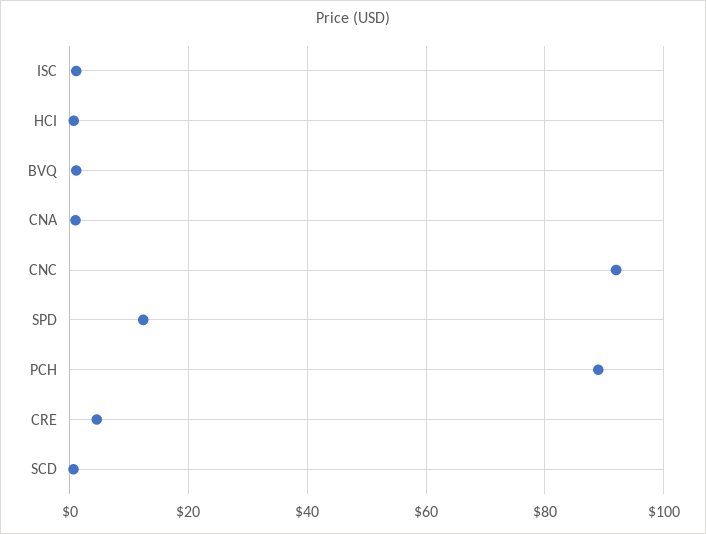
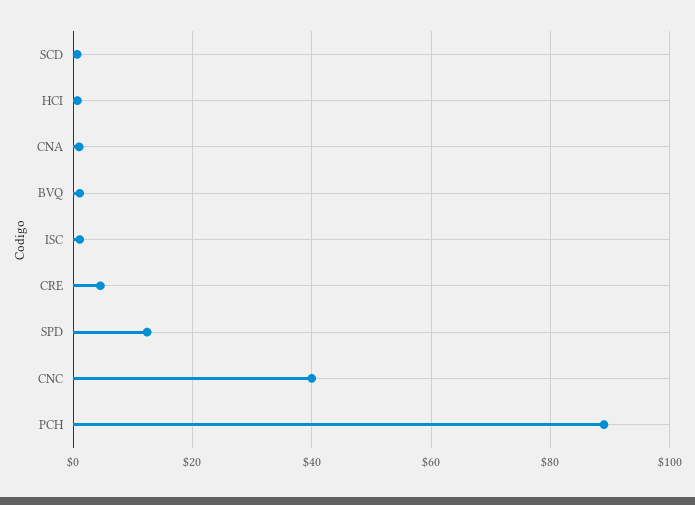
  {
    "ISC": 2,
    "HCI": 0,
    "BVQ": 2,
    "CNA": 2,
-   "CNC": 92,
+   "CNC": 40,
    "SPD": 12,
    "PCH": 90,
    "CRE": 4,
    "SCD": 0
  }

